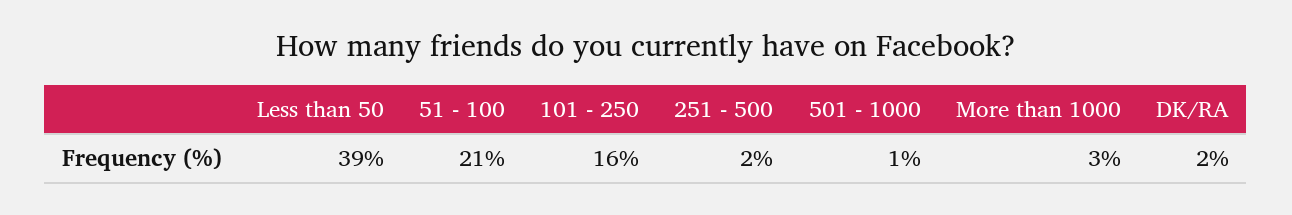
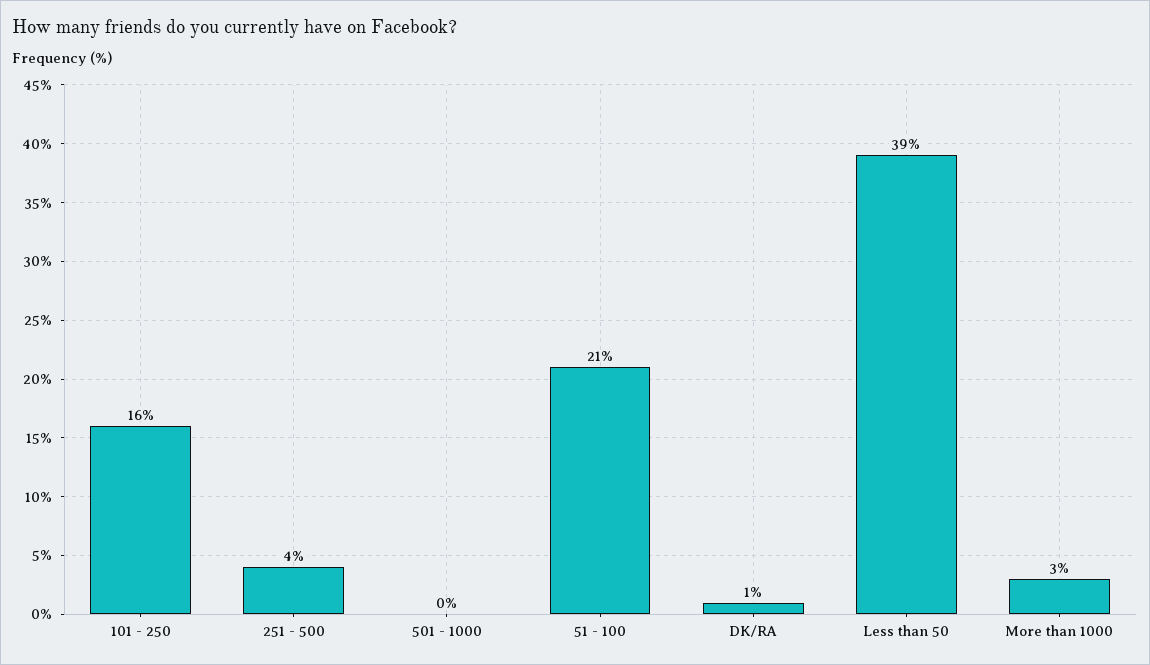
  {
    "Less than 50": 39,
    "51 - 100": 21,
    "101 - 250": 16,
-   "251 - 500": 2,
+   "251 - 500": 4,
-   "501 - 1000": 1,
+   "501 - 1000": 0,
    "More than 1000": 3,
-   "DK/RA": 2
+   "DK/RA": 1
  }

